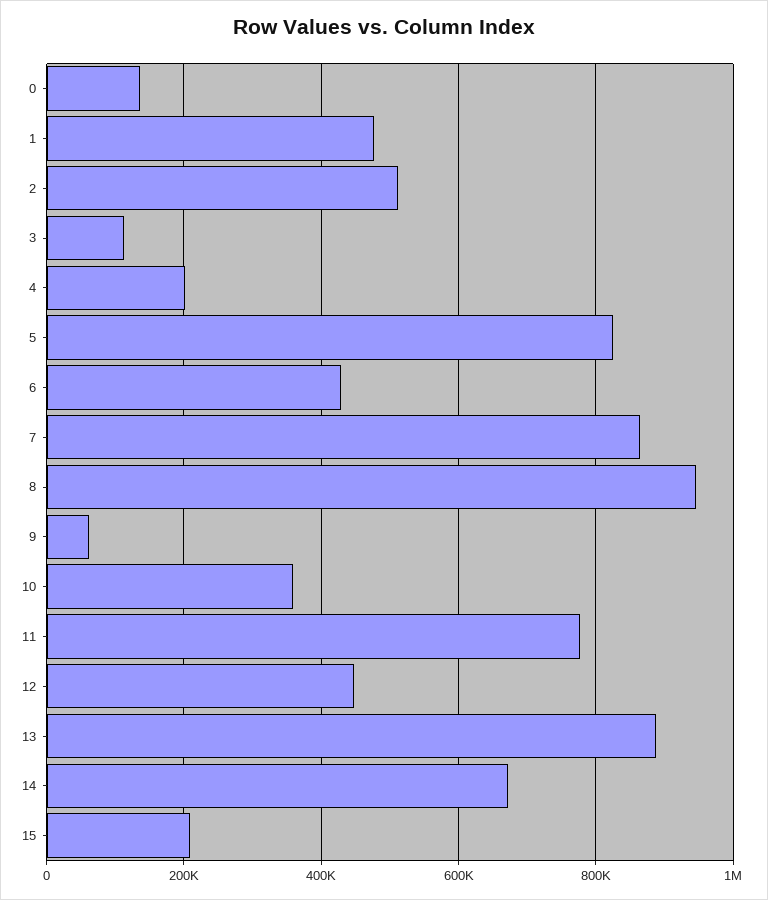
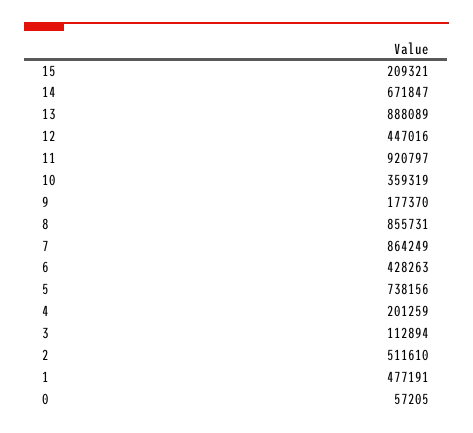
  {
-   "0": 140000,
+   "0": 57205,
    "1": 477191,
    "2": 511610,
    "3": 112894,
    "4": 201259,
-   "5": 820000,
+   "5": 738156,
    "6": 428263,
    "7": 864249,
-   "8": 940000,
+   "8": 855731,
-   "9": 60000,
+   "9": 177370,
    "10": 359319,
-   "11": 780000,
+   "11": 920797,
    "12": 447016,
    "13": 888089,
    "14": 671847,
    "15": 209321
  }

